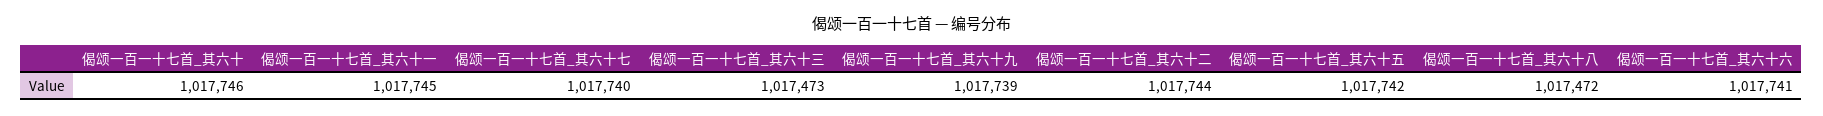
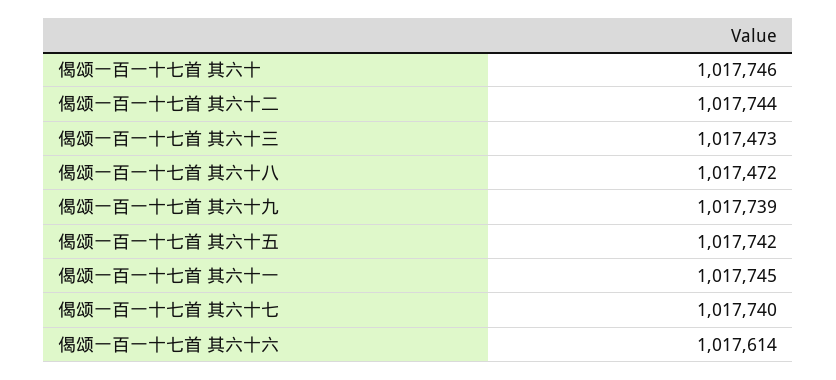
  {
    "偈颂一百一十七首_其六十": 1017746,
    "偈颂一百一十七首_其六十一": 1017745,
    "偈颂一百一十七首_其六十七": 1017740,
    "偈颂一百一十七首_其六十三": 1017473,
    "偈颂一百一十七首_其六十九": 1017739,
    "偈颂一百一十七首_其六十二": 1017744,
    "偈颂一百一十七首_其六十五": 1017742,
    "偈颂一百一十七首_其六十八": 1017472,
-   "偈颂一百一十七首_其六十六": 1017741
+   "偈颂一百一十七首_其六十六": 1017614
  }

